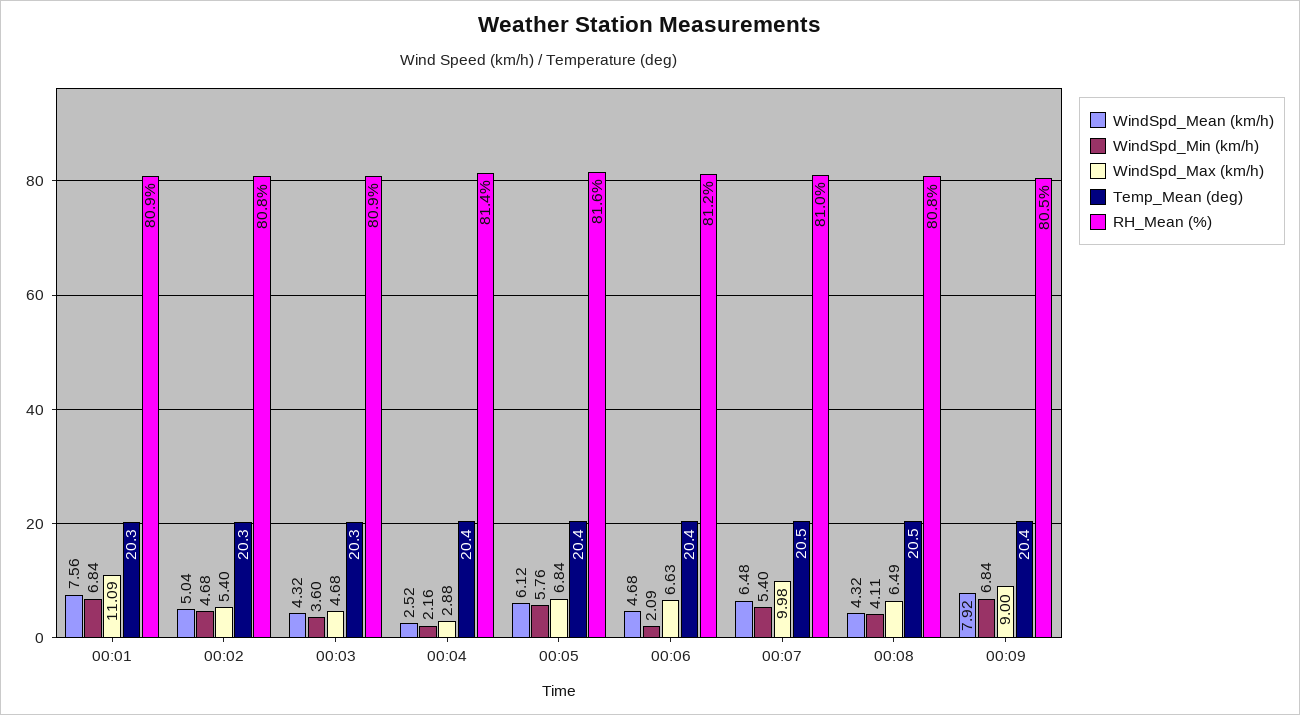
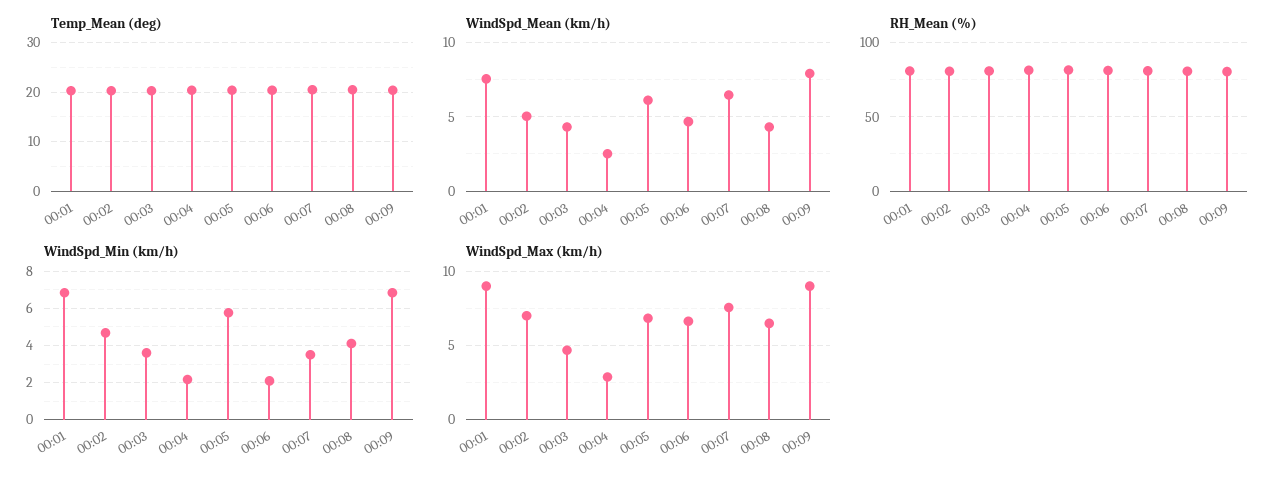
  {
    "WindSpd_Mean (km/h)": {
      "00:01": 7.56,
      "00:02": 5.04,
      "00:03": 4.32,
      "00:04": 2.52,
      "00:05": 6.12,
      "00:06": 4.68,
      "00:07": 6.48,
      "00:08": 4.32,
      "00:09": 7.92
    },
    "WindSpd_Min (km/h)": {
      "00:01": 6.84,
      "00:02": 4.68,
      "00:03": 3.6,
      "00:04": 2.16,
      "00:05": 5.76,
      "00:06": 2.09,
-     "00:07": 5.4,
+     "00:07": 3.5,
      "00:08": 4.11,
      "00:09": 6.84
    },
    "WindSpd_Max (km/h)": {
-     "00:01": 11.09,
+     "00:01": 9,
-     "00:02": 5.4,
+     "00:02": 7,
      "00:03": 4.68,
      "00:04": 2.88,
      "00:05": 6.84,
      "00:06": 6.63,
-     "00:07": 9.98,
+     "00:07": 7.5,
      "00:08": 6.49,
      "00:09": 9
    },
    "Temp_Mean (deg)": {
      "00:01": 20.3,
      "00:02": 20.3,
      "00:03": 20.3,
      "00:04": 20.4,
      "00:05": 20.4,
      "00:06": 20.4,
      "00:07": 20.5,
      "00:08": 20.5,
      "00:09": 20.4
    },
    "RH_Mean (%)": {
      "00:01": 80.9,
      "00:02": 80.8,
      "00:03": 80.9,
      "00:04": 81.4,
      "00:05": 81.6,
      "00:06": 81.2,
      "00:07": 81,
      "00:08": 80.8,
      "00:09": 80.5
    }
  }

